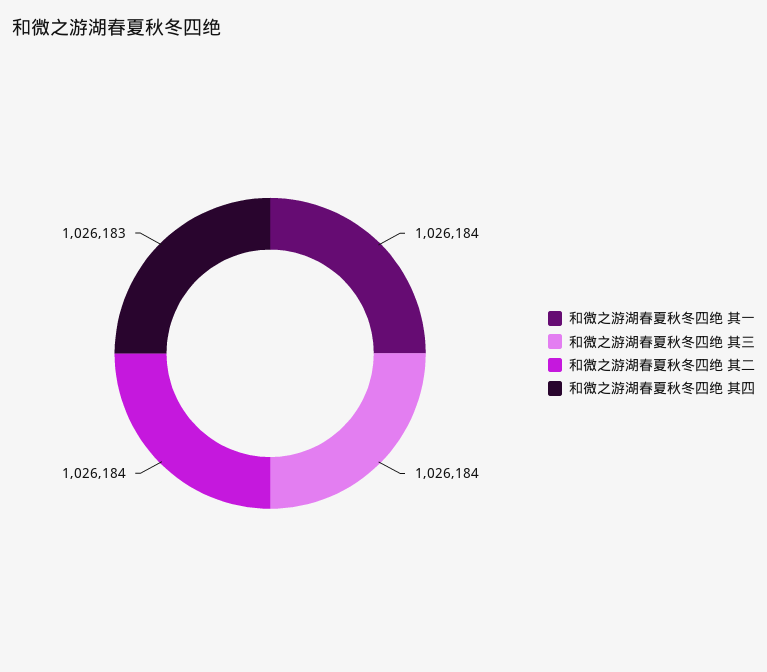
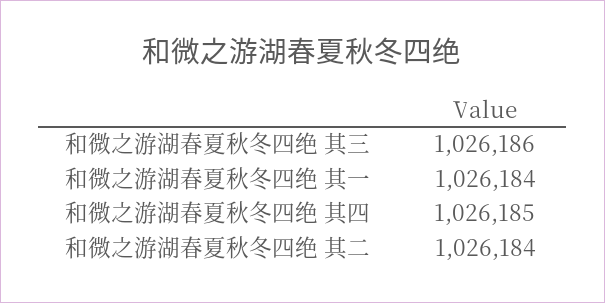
  {
    "和微之游湖春夏秋冬四绝 其一": 1026184,
-   "和微之游湖春夏秋冬四绝 其三": 1026184,
+   "和微之游湖春夏秋冬四绝 其三": 1026186,
    "和微之游湖春夏秋冬四绝 其二": 1026184,
-   "和微之游湖春夏秋冬四绝 其四": 1026183
+   "和微之游湖春夏秋冬四绝 其四": 1026185
  }

